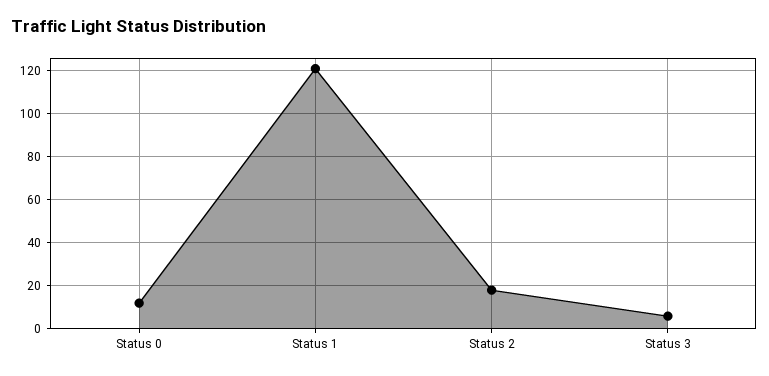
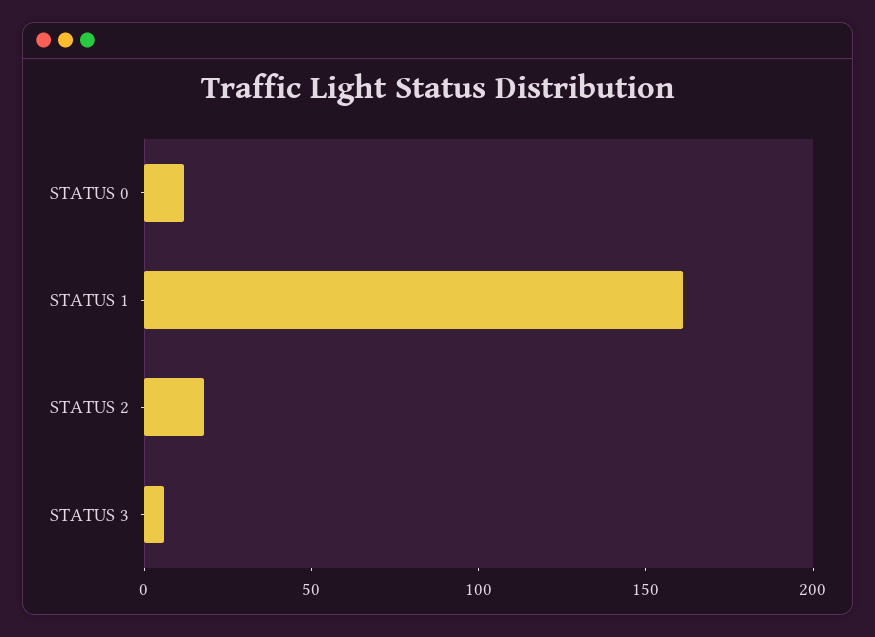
  {
    "Status 0": 10,
-   "Status 1": 120,
+   "Status 1": 160,
    "Status 2": 20,
    "Status 3": 5
  }

